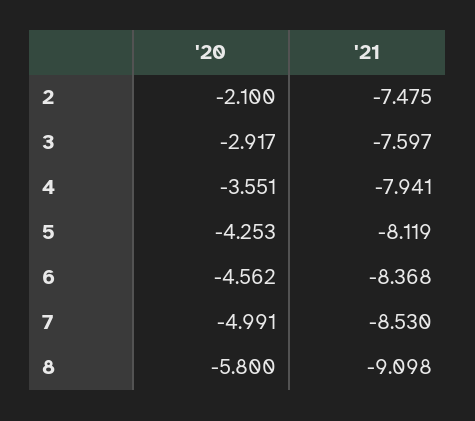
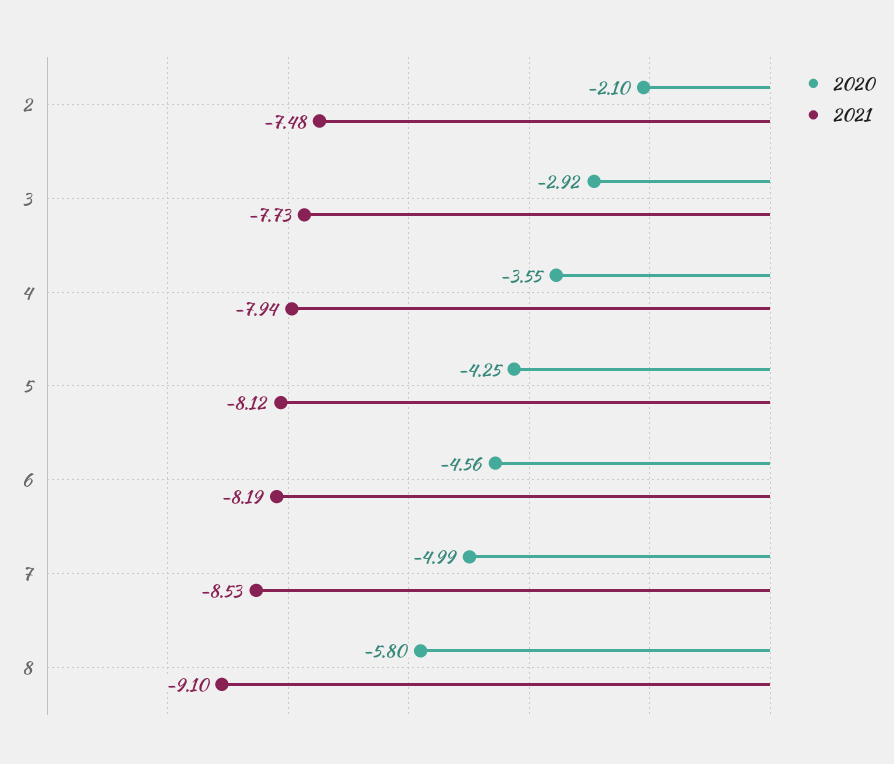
  {
    "'20": {
      "2": -2.1,
      "3": -2.917,
      "4": -3.551,
      "5": -4.253,
      "6": -4.562,
      "7": -4.991,
      "8": -5.8
    },
    "'21": {
      "2": -7.475,
-     "3": -7.597,
+     "3": -7.73,
      "4": -7.941,
      "5": -8.119,
-     "6": -8.368,
+     "6": -8.19,
      "7": -8.53,
      "8": -9.098
    }
  }

